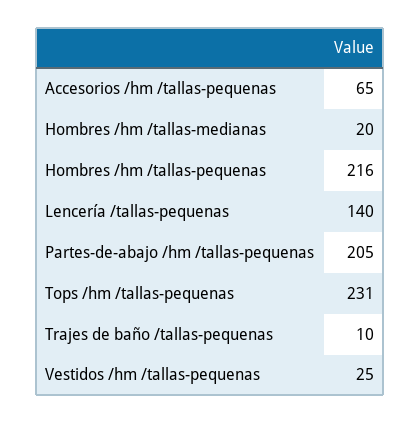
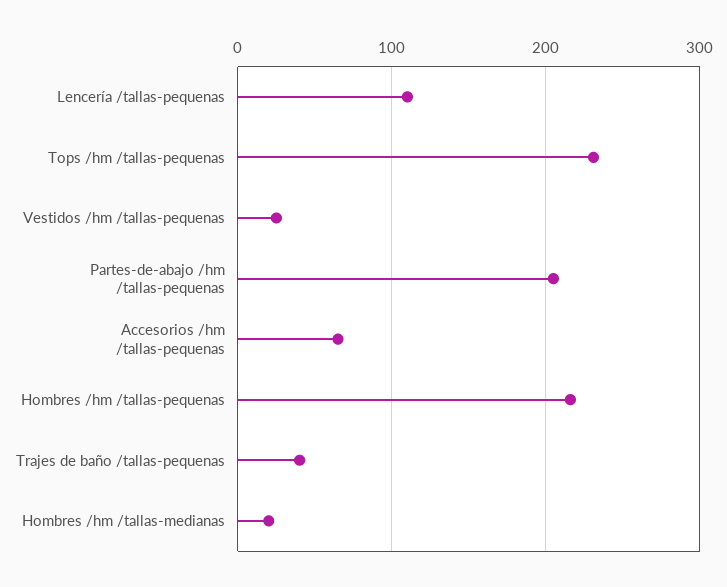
  {
    "Accesorios /hm /tallas-pequenas": 65,
    "Hombres /hm /tallas-medianas": 20,
    "Hombres /hm /tallas-pequenas": 216,
-   "Lencería /tallas-pequenas": 140,
+   "Lencería /tallas-pequenas": 110,
    "Partes-de-abajo /hm /tallas-pequenas": 205,
    "Tops /hm /tallas-pequenas": 231,
-   "Trajes de baño /tallas-pequenas": 10,
+   "Trajes de baño /tallas-pequenas": 40,
    "Vestidos /hm /tallas-pequenas": 25
  }

